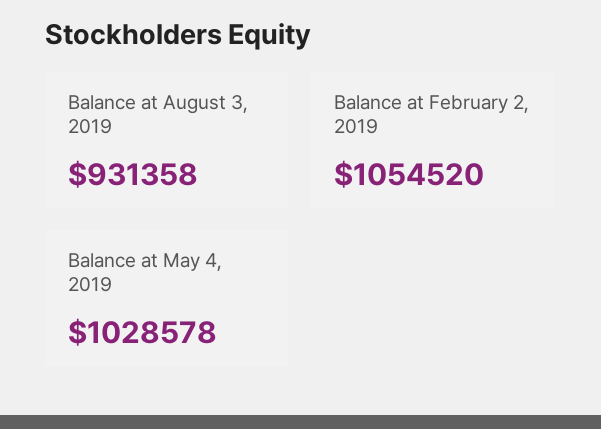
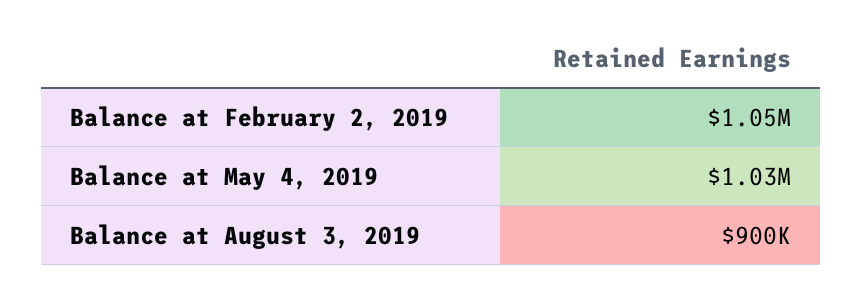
  {
-   "Balance at August 3, 2019": 931358,
+   "Balance at August 3, 2019": 900000,
    "Balance at February 2, 2019": 1054520,
    "Balance at May 4, 2019": 1028578
  }

